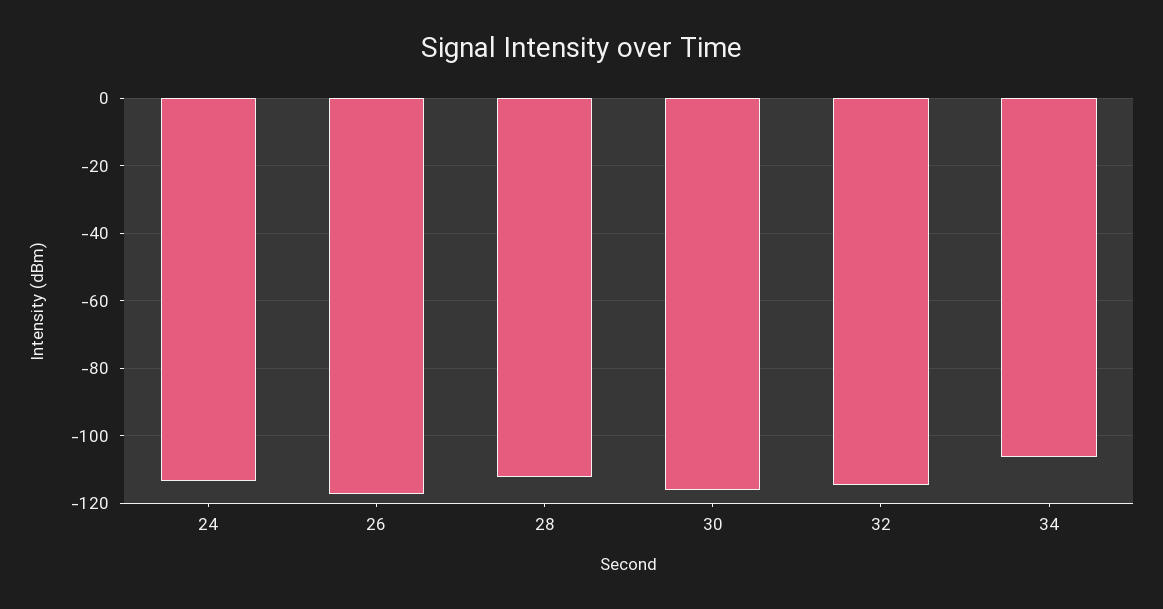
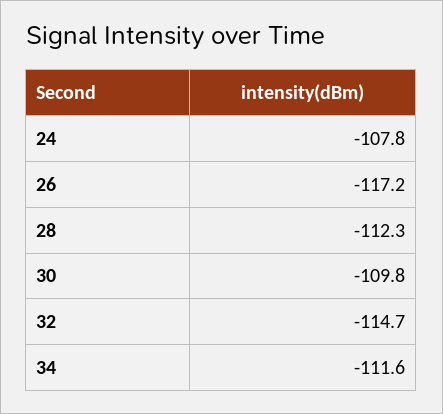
  {
-   "24": -114,
+   "24": -107.8,
    "26": -117.2,
    "28": -112.3,
-   "30": -116,
+   "30": -109.8,
    "32": -114.7,
-   "34": -106
+   "34": -111.6
  }

